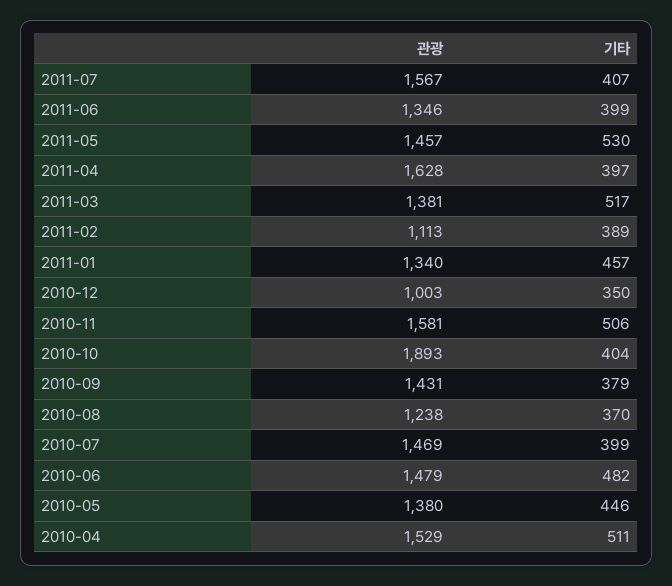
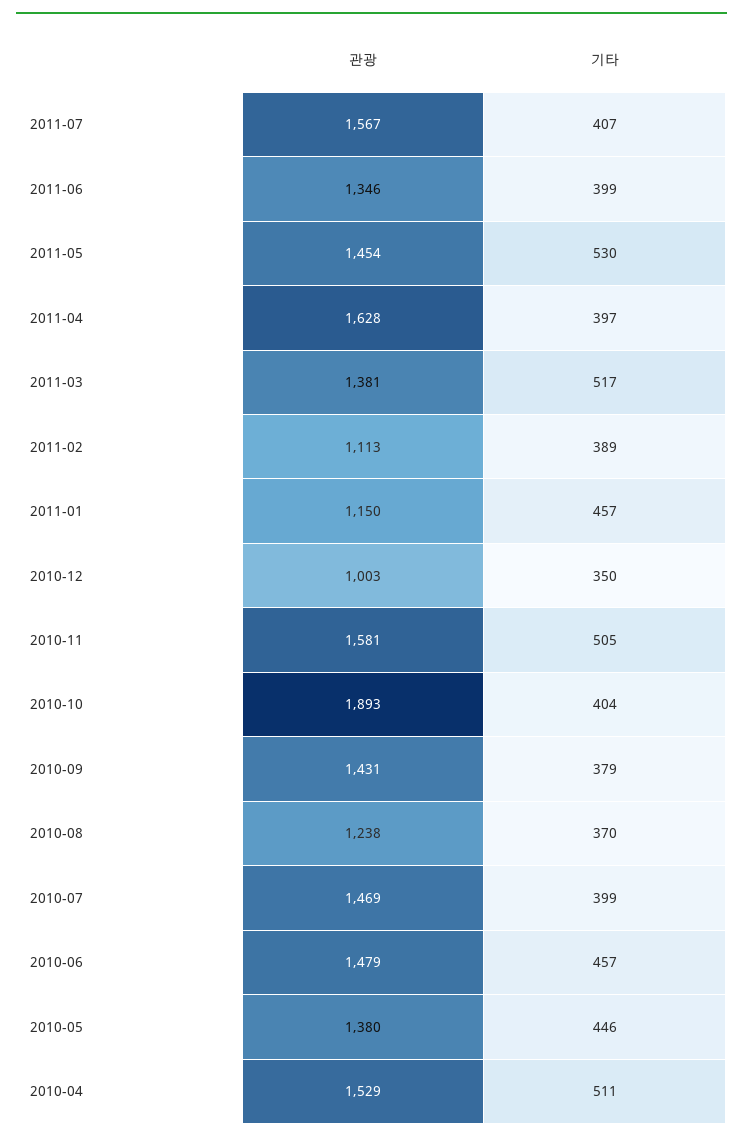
  {
    "관광": {
      "2011-07": 1567,
      "2011-06": 1346,
-     "2011-05": 1457,
+     "2011-05": 1454,
      "2011-04": 1628,
      "2011-03": 1381,
      "2011-02": 1113,
-     "2011-01": 1340,
+     "2011-01": 1150,
      "2010-12": 1003,
      "2010-11": 1581,
      "2010-10": 1893,
      "2010-09": 1431,
      "2010-08": 1238,
      "2010-07": 1469,
      "2010-06": 1479,
      "2010-05": 1380,
      "2010-04": 1529
    },
    "기타": {
      "2011-07": 407,
      "2011-06": 399,
      "2011-05": 530,
      "2011-04": 397,
      "2011-03": 517,
      "2011-02": 389,
      "2011-01": 457,
      "2010-12": 350,
-     "2010-11": 506,
+     "2010-11": 505,
      "2010-10": 404,
      "2010-09": 379,
      "2010-08": 370,
      "2010-07": 399,
-     "2010-06": 482,
+     "2010-06": 457,
      "2010-05": 446,
      "2010-04": 511
    }
  }

